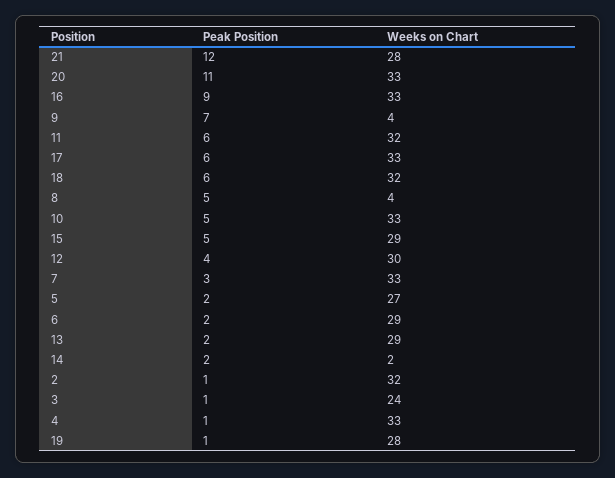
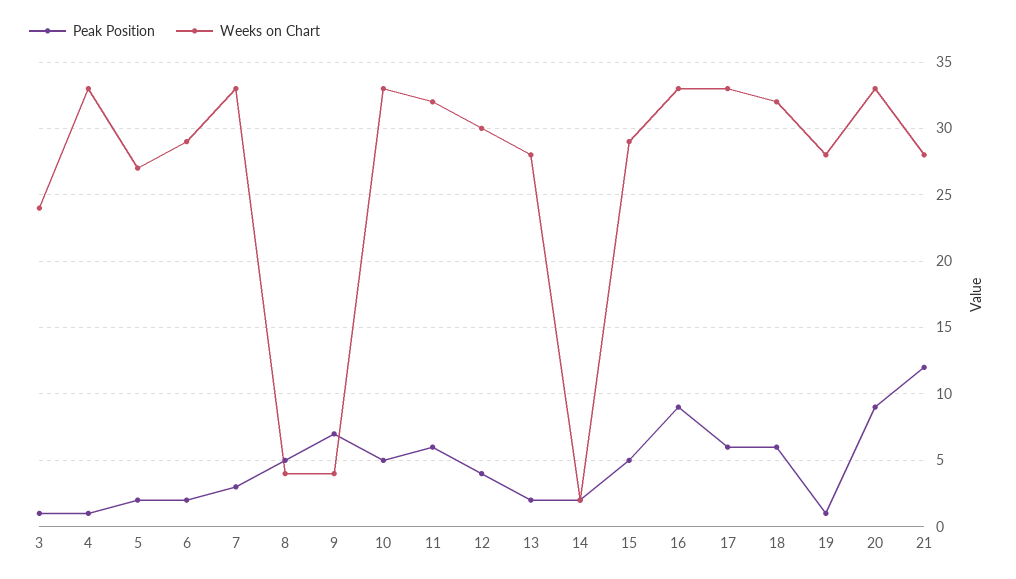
  {
    "Peak Position": {
      "21": 12,
-     "20": 11,
+     "20": 9,
      "16": 9,
      "9": 7,
      "11": 6,
      "17": 6,
      "18": 6,
      "8": 5,
      "10": 5,
      "15": 5,
      "12": 4,
      "7": 3,
      "5": 2,
      "6": 2,
      "13": 2,
      "14": 2,
-     "2": 1,
      "3": 1,
      "4": 1,
      "19": 1
    },
    "Weeks on Chart": {
      "21": 28,
      "20": 33,
      "16": 33,
      "9": 4,
      "11": 32,
      "17": 33,
      "18": 32,
      "8": 4,
      "10": 33,
      "15": 29,
      "12": 30,
      "7": 33,
      "5": 27,
      "6": 29,
-     "13": 29,
+     "13": 28,
      "14": 2,
-     "2": 32,
      "3": 24,
      "4": 33,
      "19": 28
    }
  }

